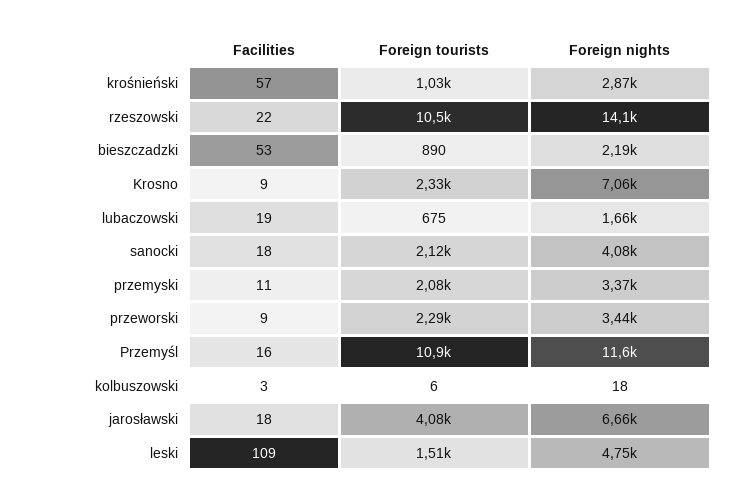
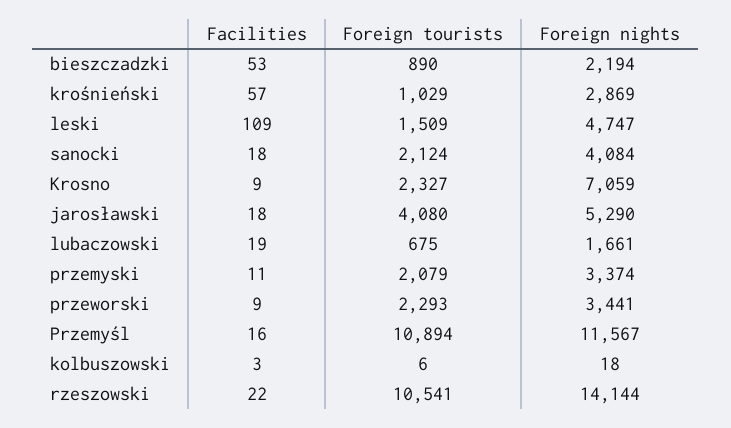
  {
    "Facilities": {
      "krośnieński": 57,
      "rzeszowski": 22,
      "bieszczadzki": 53,
      "Krosno": 9,
      "lubaczowski": 19,
      "sanocki": 18,
      "przemyski": 11,
      "przeworski": 9,
      "Przemyśl": 16,
      "kolbuszowski": 3,
      "jarosławski": 18,
      "leski": 109
    },
    "Foreign tourists": {
      "krośnieński": 1029,
      "rzeszowski": 10541,
      "bieszczadzki": 890,
      "Krosno": 2327,
      "lubaczowski": 675,
      "sanocki": 2124,
      "przemyski": 2079,
      "przeworski": 2293,
      "Przemyśl": 10894,
      "kolbuszowski": 6,
      "jarosławski": 4080,
      "leski": 1509
    },
    "Foreign nights": {
      "krośnieński": 2869,
      "rzeszowski": 14144,
      "bieszczadzki": 2194,
      "Krosno": 7059,
      "lubaczowski": 1661,
      "sanocki": 4084,
      "przemyski": 3374,
      "przeworski": 3441,
      "Przemyśl": 11567,
      "kolbuszowski": 18,
-     "jarosławski": 6660,
+     "jarosławski": 5290,
      "leski": 4747
    }
  }

